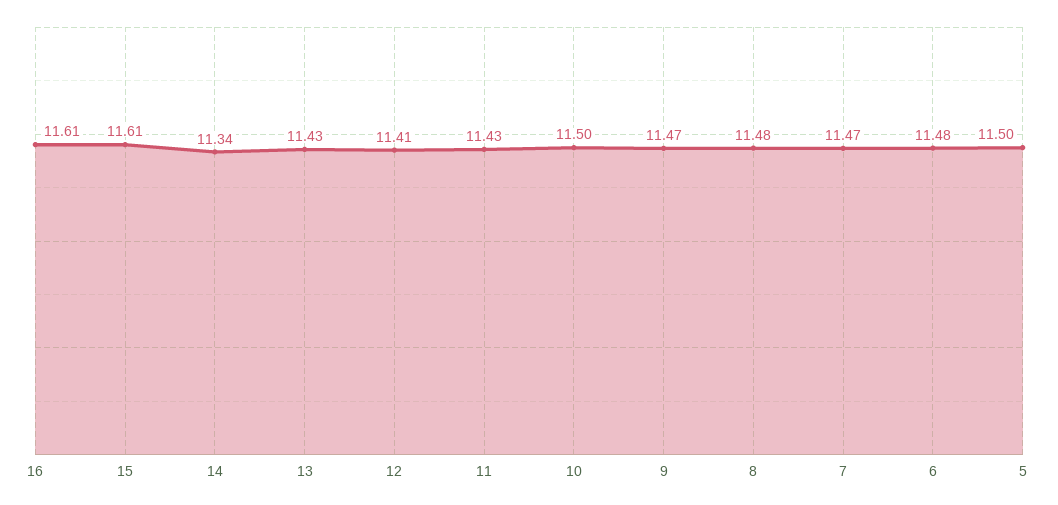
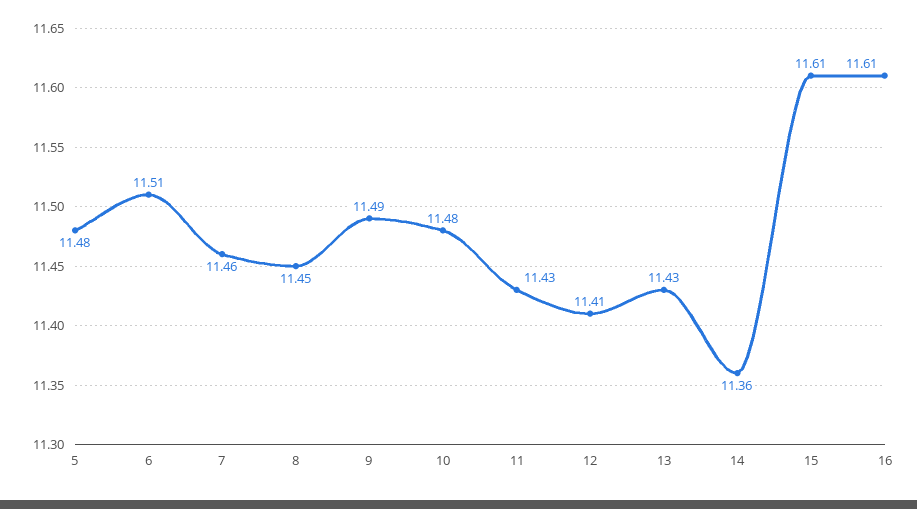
  {
    "16": 11.61,
    "15": 11.61,
-   "14": 11.34,
+   "14": 11.36,
    "13": 11.43,
    "12": 11.41,
    "11": 11.43,
-   "10": 11.5,
+   "10": 11.48,
-   "9": 11.47,
+   "9": 11.49,
-   "8": 11.48,
+   "8": 11.45,
-   "7": 11.47,
+   "7": 11.46,
-   "6": 11.48,
+   "6": 11.51,
-   "5": 11.5
+   "5": 11.48
  }

